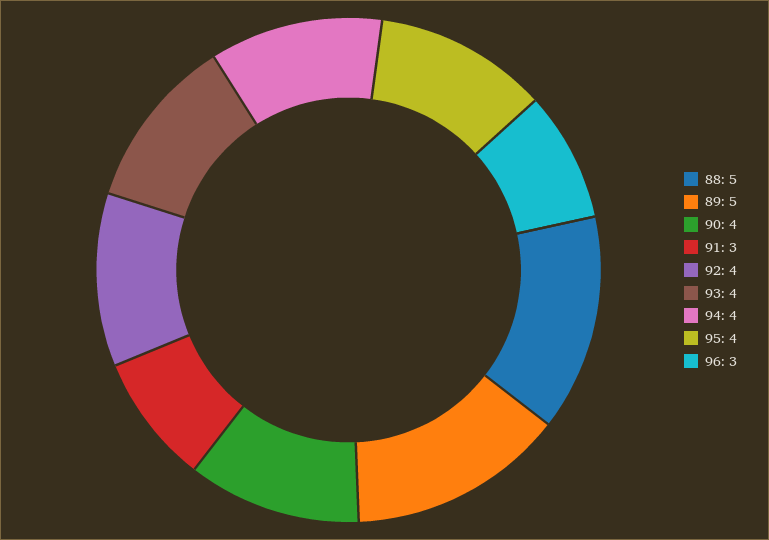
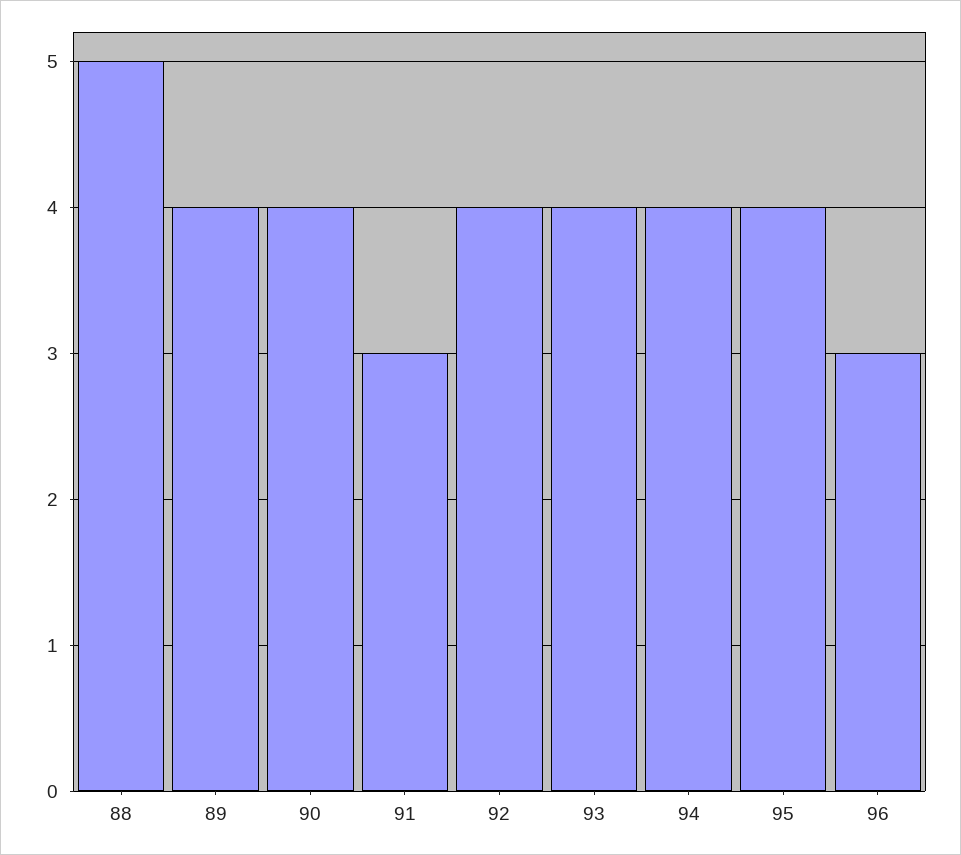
  {
    "88": 5,
-   "89": 5,
+   "89": 4,
    "90": 4,
    "91": 3,
    "92": 4,
    "93": 4,
    "94": 4,
    "95": 4,
    "96": 3
  }

